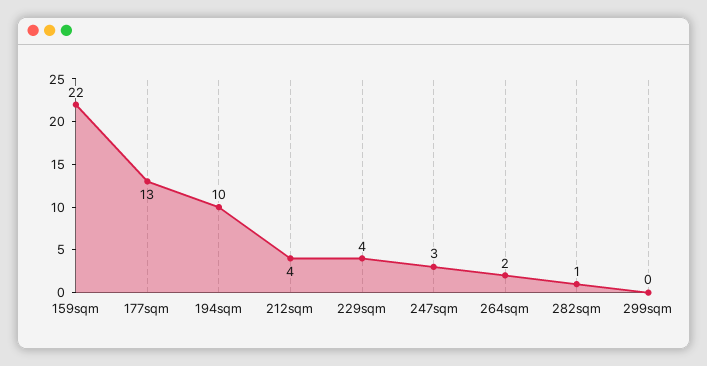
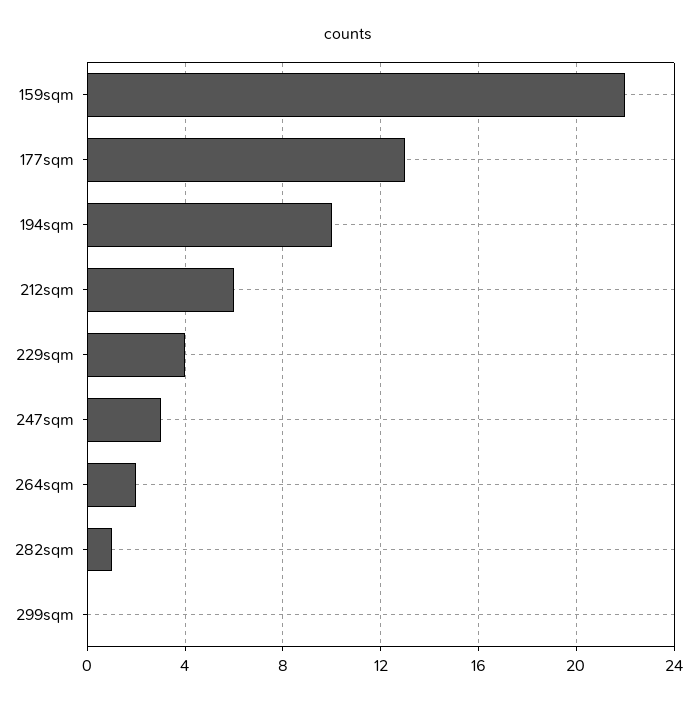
  {
    "159sqm": 22,
    "177sqm": 13,
    "194sqm": 10,
-   "212sqm": 4,
+   "212sqm": 6,
    "229sqm": 4,
    "247sqm": 3,
    "264sqm": 2,
    "282sqm": 1,
    "299sqm": 0
  }

